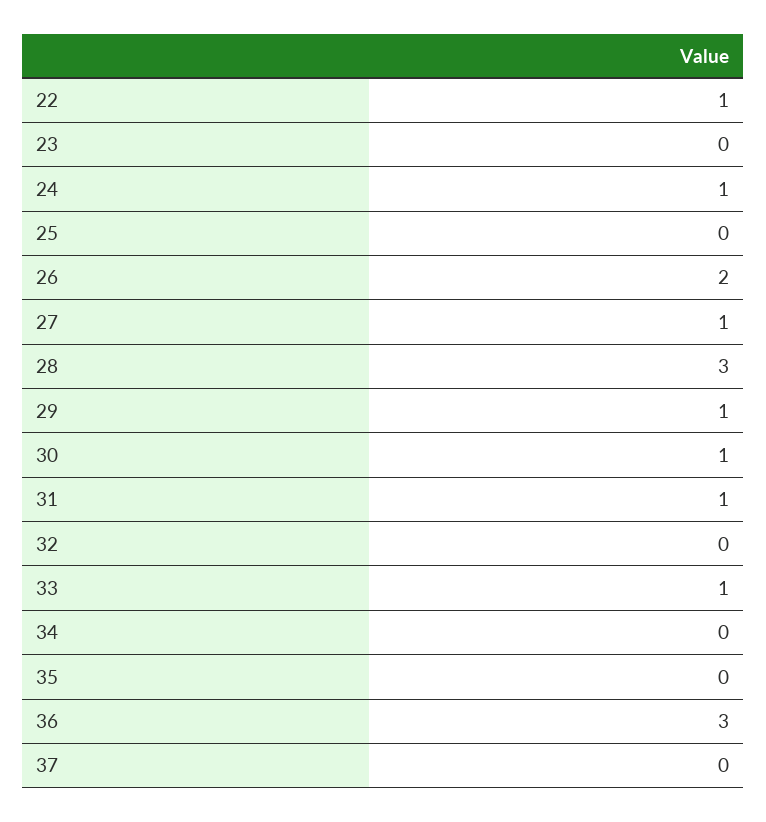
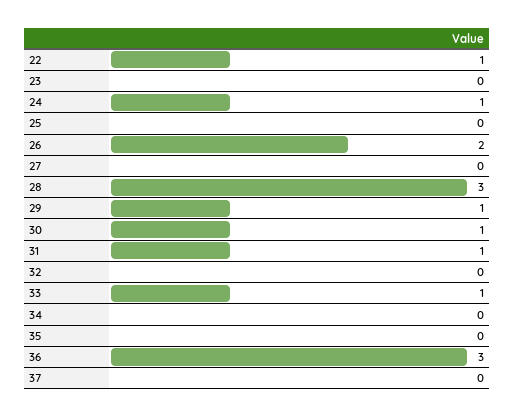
  {
    "22": 1,
    "23": 0,
    "24": 1,
    "25": 0,
    "26": 2,
-   "27": 1,
+   "27": 0,
    "28": 3,
    "29": 1,
    "30": 1,
    "31": 1,
    "32": 0,
    "33": 1,
    "34": 0,
    "35": 0,
    "36": 3,
    "37": 0
  }

